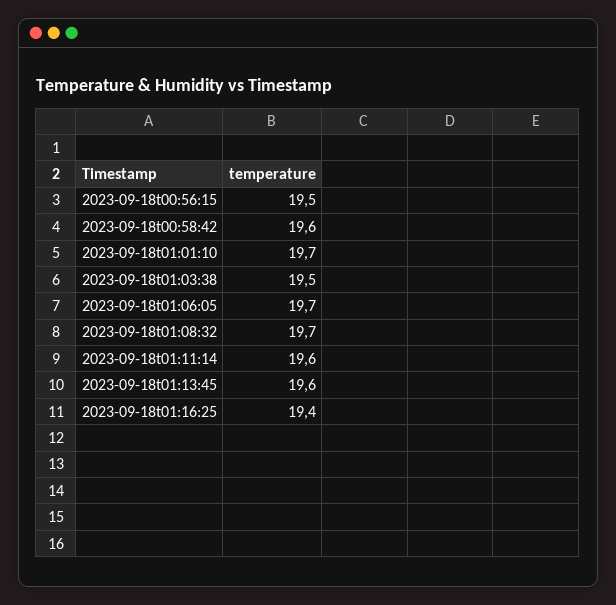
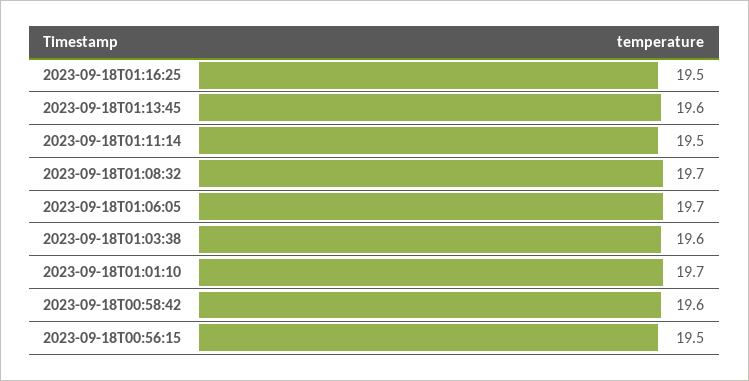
  {
    "2023-09-18t00:56:15": 19.5,
    "2023-09-18t00:58:42": 19.6,
    "2023-09-18t01:01:10": 19.7,
-   "2023-09-18t01:03:38": 19.5,
+   "2023-09-18t01:03:38": 19.6,
    "2023-09-18t01:06:05": 19.7,
    "2023-09-18t01:08:32": 19.7,
-   "2023-09-18t01:11:14": 19.6,
+   "2023-09-18t01:11:14": 19.5,
    "2023-09-18t01:13:45": 19.6,
-   "2023-09-18t01:16:25": 19.4
+   "2023-09-18t01:16:25": 19.5
  }

